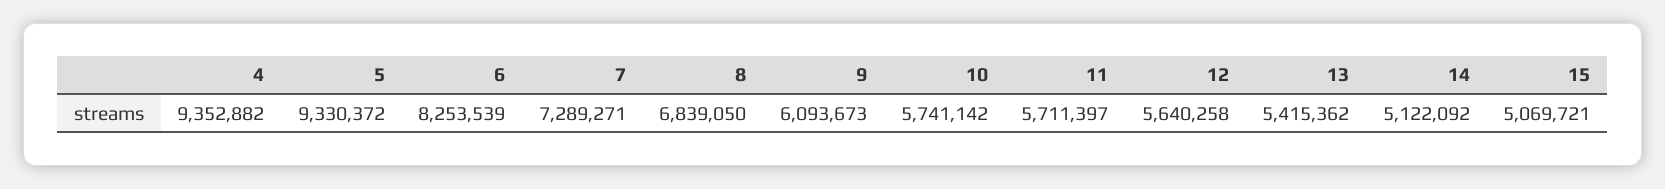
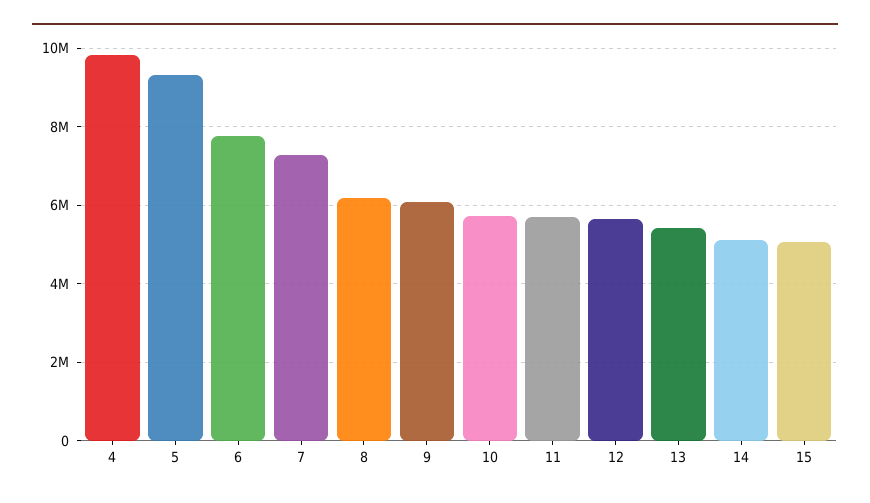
  {
-   "4": 9352882,
+   "4": 9800000,
    "5": 9330372,
-   "6": 8253539,
+   "6": 7800000,
    "7": 7289271,
-   "8": 6839050,
+   "8": 6200000,
    "9": 6093673,
    "10": 5741142,
    "11": 5711397,
    "12": 5640258,
    "13": 5415362,
    "14": 5122092,
    "15": 5069721
  }

